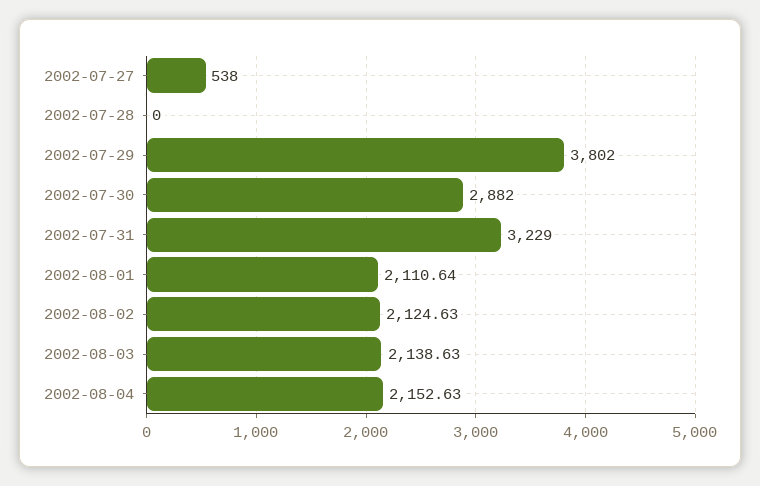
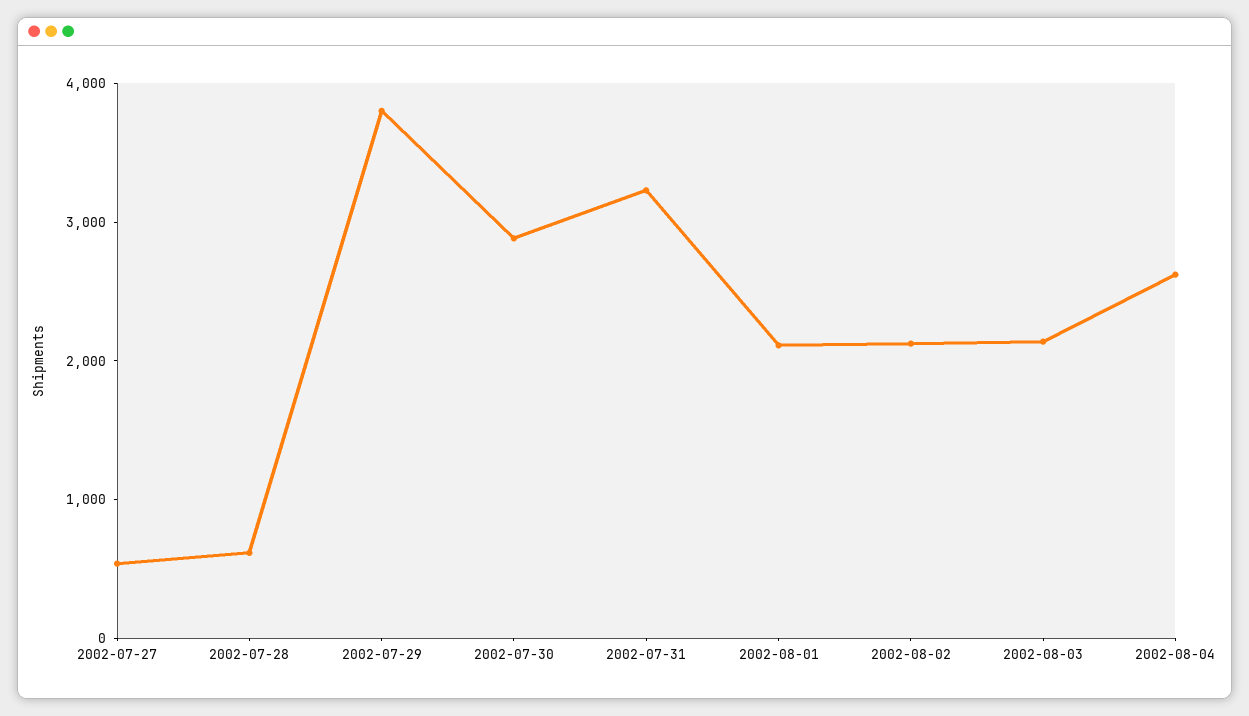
  {
    "2002-07-27": 538,
-   "2002-07-28": 0,
+   "2002-07-28": 600,
    "2002-07-29": 3802,
    "2002-07-30": 2882,
    "2002-07-31": 3229,
    "2002-08-01": 2110.64,
    "2002-08-02": 2124.63,
    "2002-08-03": 2138.63,
-   "2002-08-04": 2152.63
+   "2002-08-04": 2600
  }

